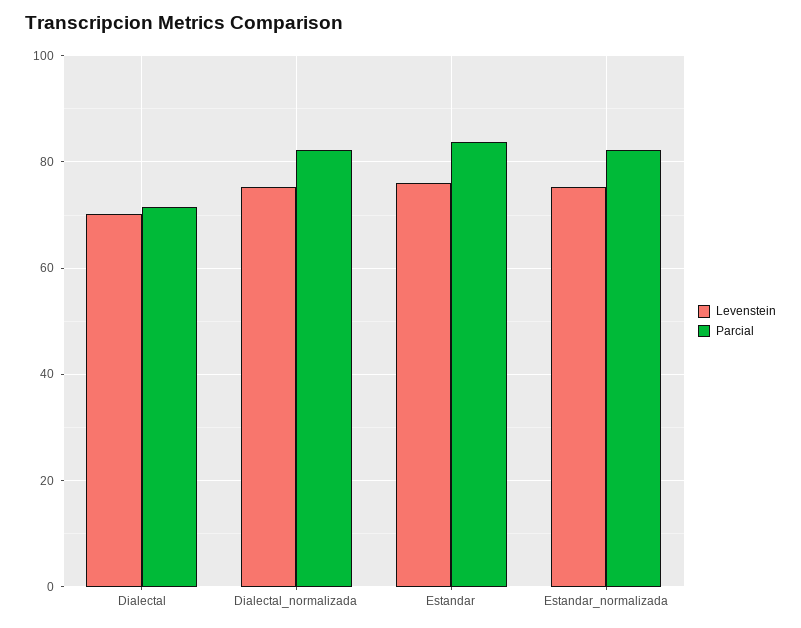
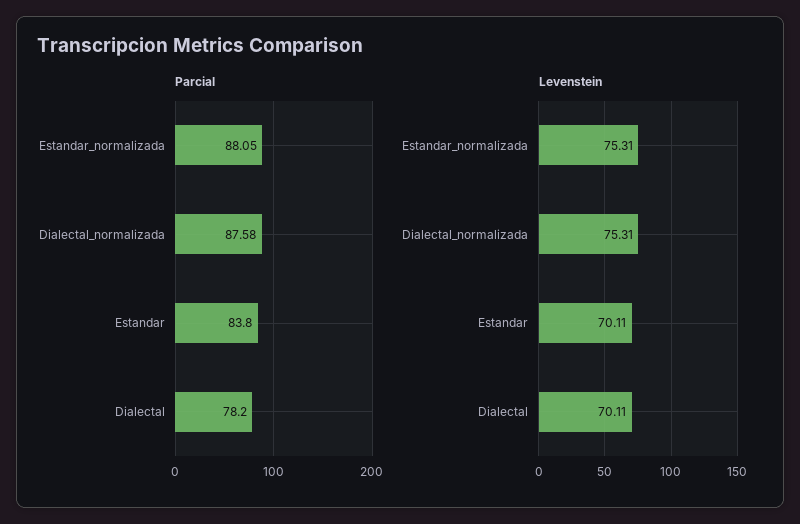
  {
    "Levenstein": {
      "Dialectal": 70.11,
      "Dialectal_normalizada": 75.31,
-     "Estandar": 76,
+     "Estandar": 70.11,
      "Estandar_normalizada": 75.31
    },
    "Parcial": {
-     "Dialectal": 72,
+     "Dialectal": 78.2,
-     "Dialectal_normalizada": 82,
+     "Dialectal_normalizada": 87.58,
      "Estandar": 83.8,
-     "Estandar_normalizada": 82
+     "Estandar_normalizada": 88.05
    }
  }

